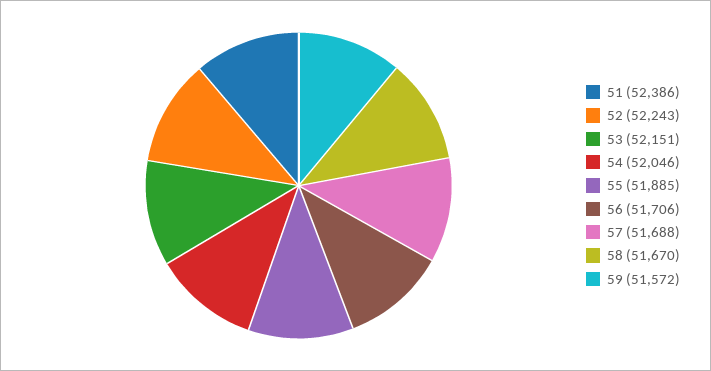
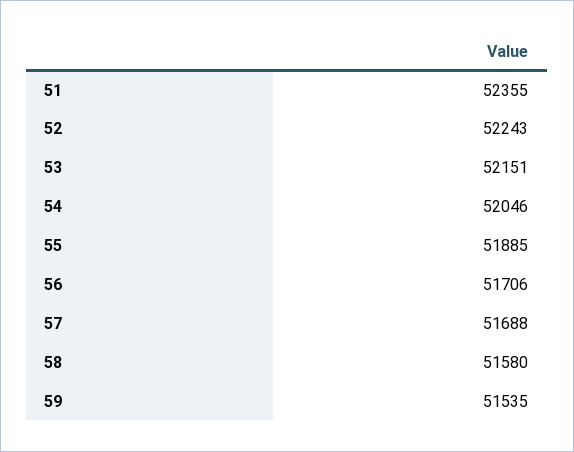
  {
-   "51": 52386,
+   "51": 52355,
    "52": 52243,
    "53": 52151,
    "54": 52046,
    "55": 51885,
    "56": 51706,
    "57": 51688,
-   "58": 51670,
+   "58": 51580,
-   "59": 51572
+   "59": 51535
  }

